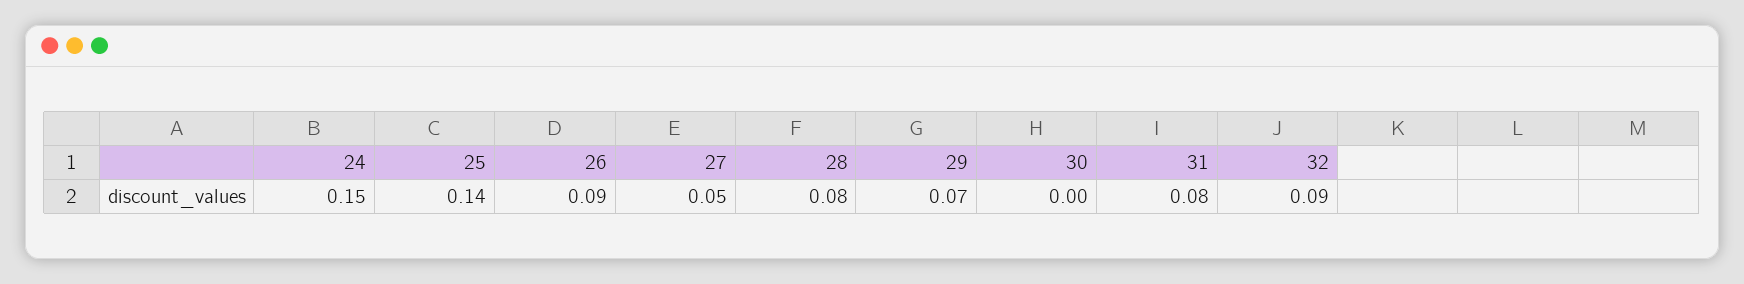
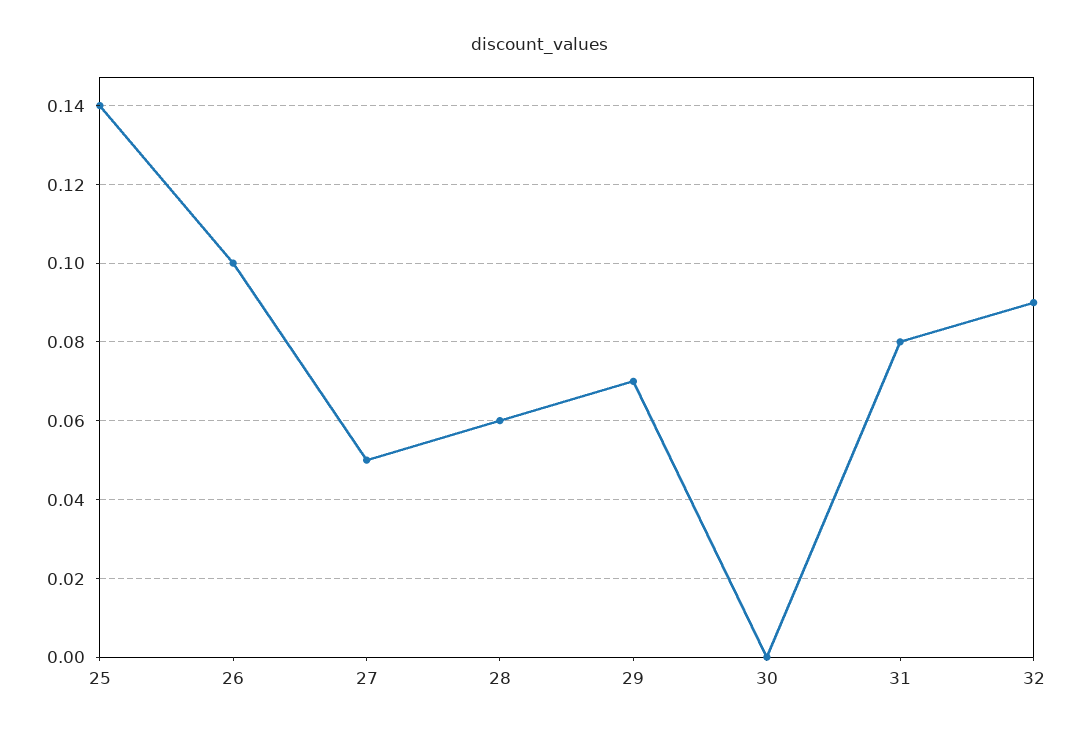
  {
-   "24": 0.15,
    "25": 0.14,
-   "26": 0.09,
+   "26": 0.1,
    "27": 0.05,
-   "28": 0.08,
+   "28": 0.06,
    "29": 0.07,
    "30": 0,
    "31": 0.08,
    "32": 0.09
  }

